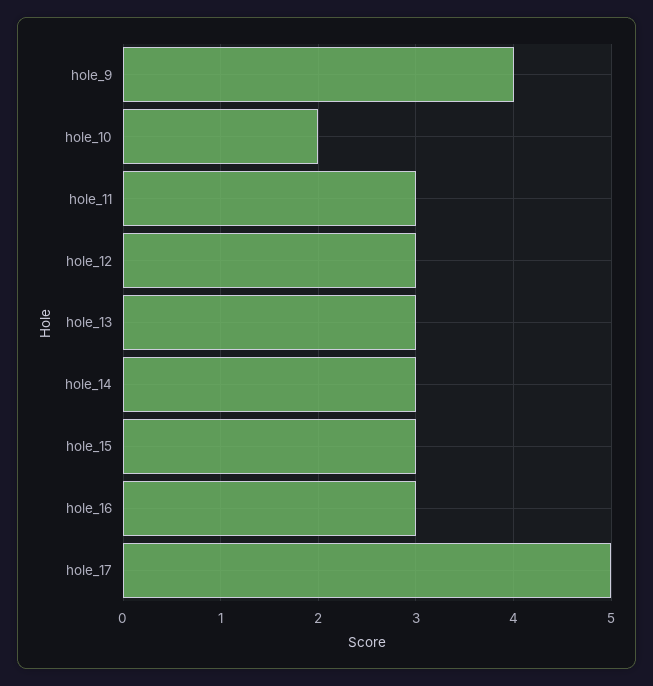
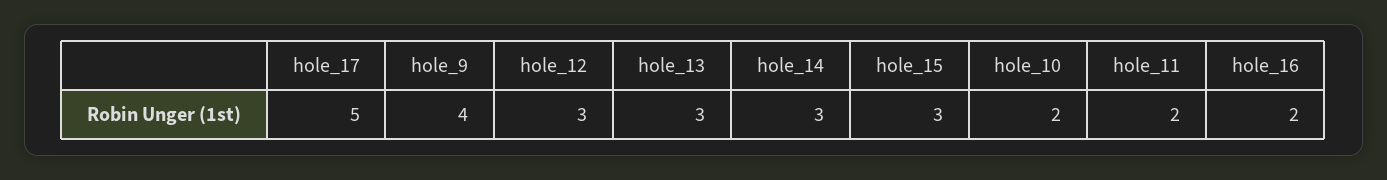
  {
    "hole_9": 4,
    "hole_10": 2,
-   "hole_11": 3,
+   "hole_11": 2,
    "hole_12": 3,
    "hole_13": 3,
    "hole_14": 3,
    "hole_15": 3,
-   "hole_16": 3,
+   "hole_16": 2,
    "hole_17": 5
  }

